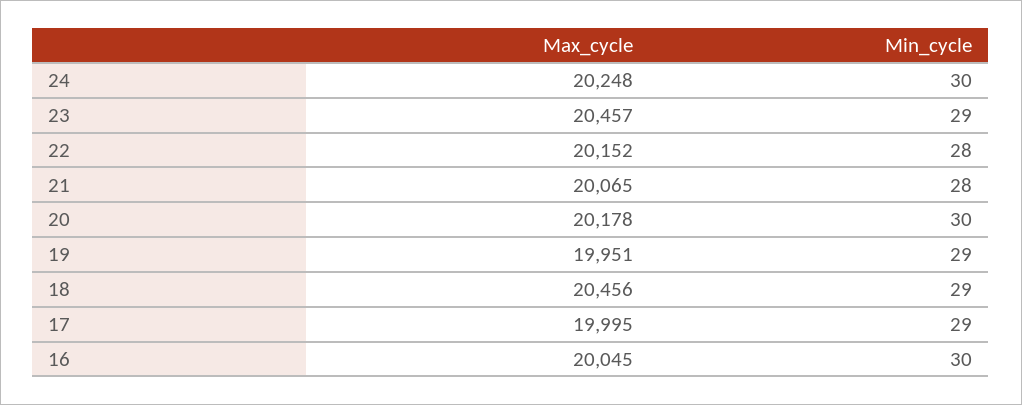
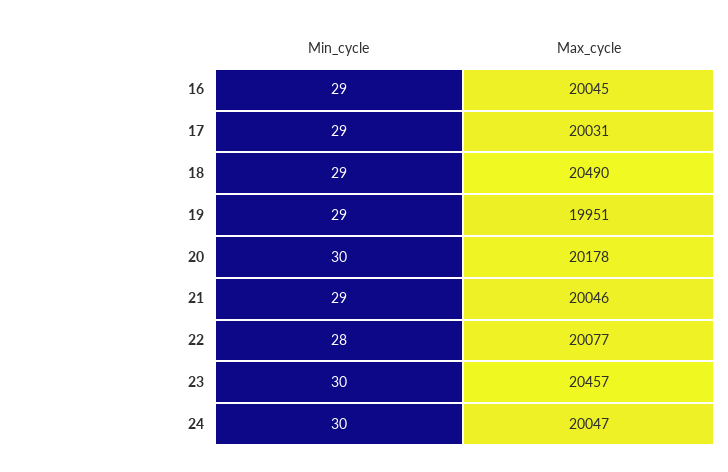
  {
    "Max_cycle": {
-     "24": 20248,
+     "24": 20047,
      "23": 20457,
-     "22": 20152,
+     "22": 20077,
-     "21": 20065,
+     "21": 20046,
      "20": 20178,
      "19": 19951,
-     "18": 20456,
+     "18": 20490,
-     "17": 19995,
+     "17": 20031,
      "16": 20045
    },
    "Min_cycle": {
      "24": 30,
-     "23": 29,
+     "23": 30,
      "22": 28,
-     "21": 28,
+     "21": 29,
      "20": 30,
      "19": 29,
      "18": 29,
      "17": 29,
-     "16": 30
+     "16": 29
    }
  }

